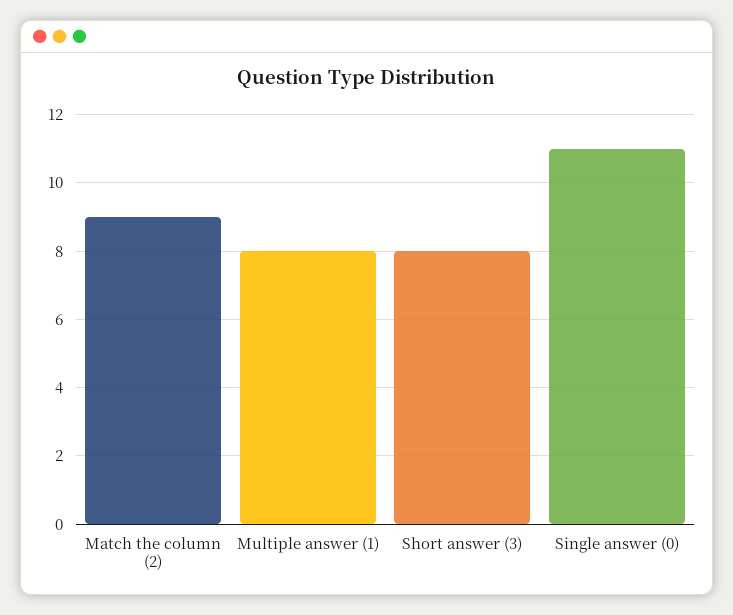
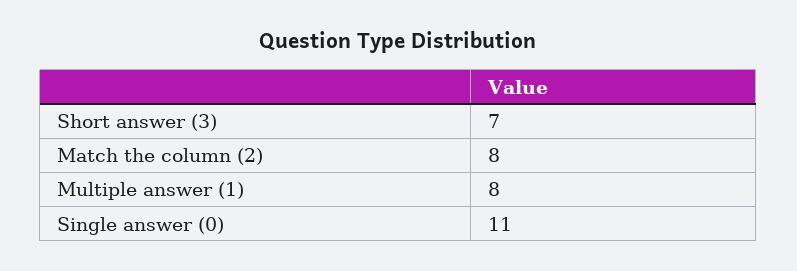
  {
-   "Match the column (2)": 9,
+   "Match the column (2)": 8,
    "Multiple answer (1)": 8,
-   "Short answer (3)": 8,
+   "Short answer (3)": 7,
    "Single answer (0)": 11
  }

